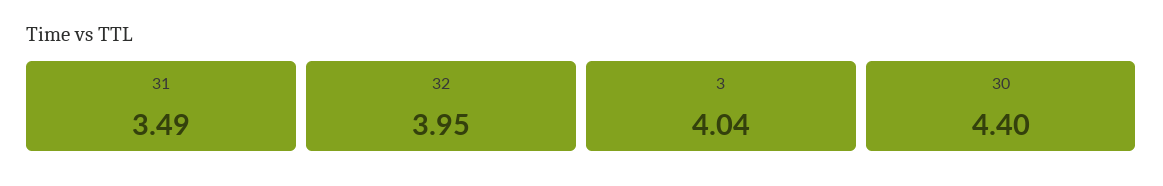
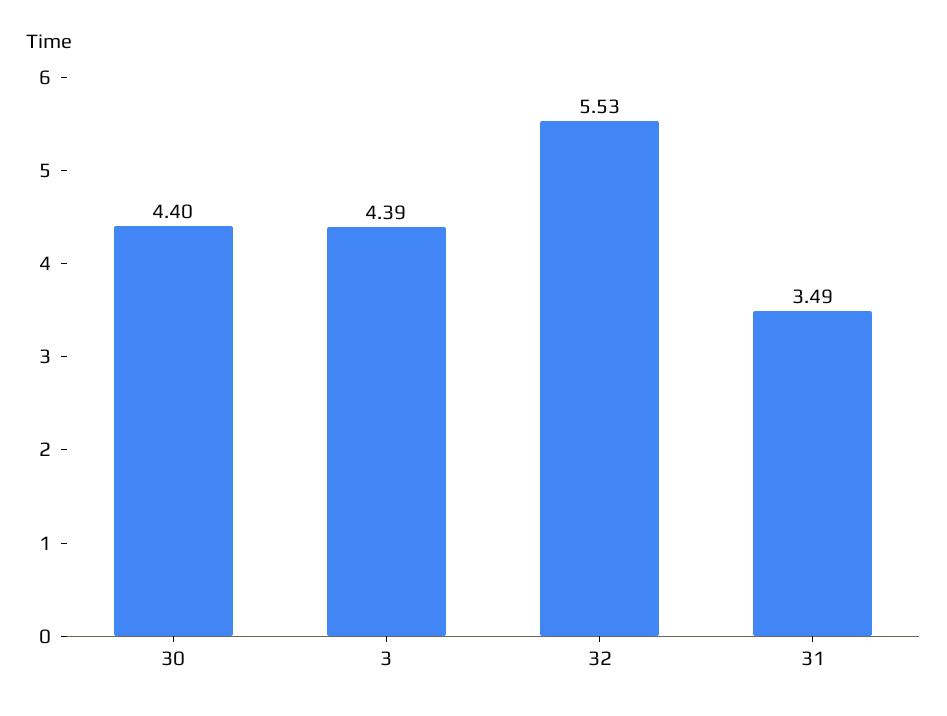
  {
    "31": 3.49,
-   "32": 3.95,
+   "32": 5.53,
-   "3": 4.04,
+   "3": 4.39,
    "30": 4.4
  }

